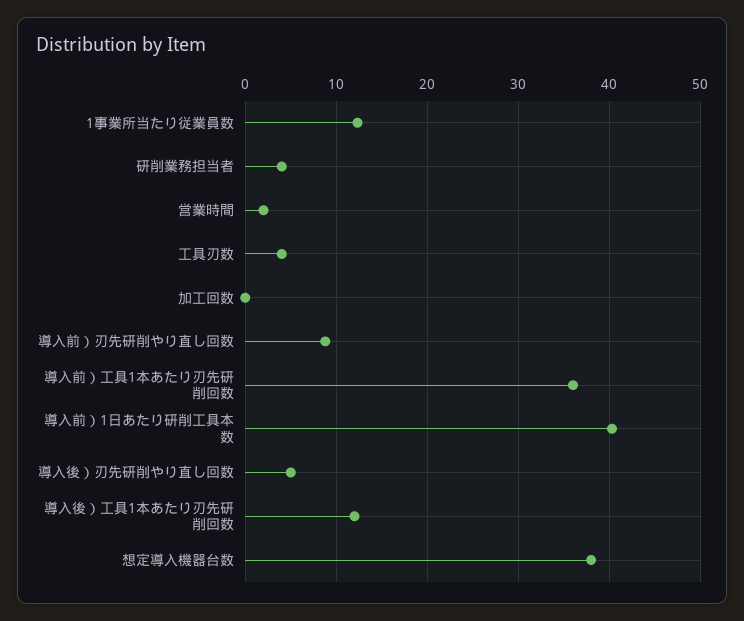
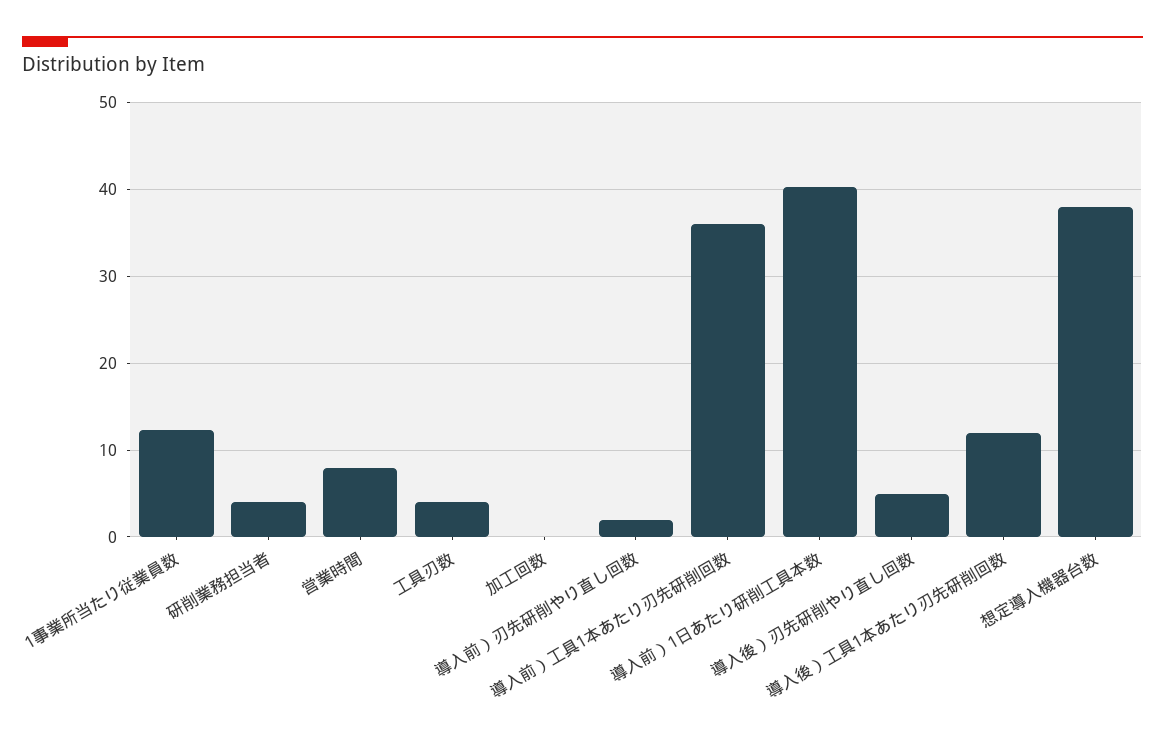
  {
    "1事業所当たり従業員数": 12,
    "研削業務担当者": 4,
-   "営業時間": 2,
+   "営業時間": 8,
    "工具刃数": 4,
    "加工回数": 0,
-   "導入前）刃先研削やり直し回数": 9,
+   "導入前）刃先研削やり直し回数": 2,
    "導入前）工具1本あたり刃先研削回数": 36,
    "導入前）1日あたり研削工具本数": 40,
    "導入後）刃先研削やり直し回数": 5,
    "導入後）工具1本あたり刃先研削回数": 12,
    "想定導入機器台数": 38
  }

